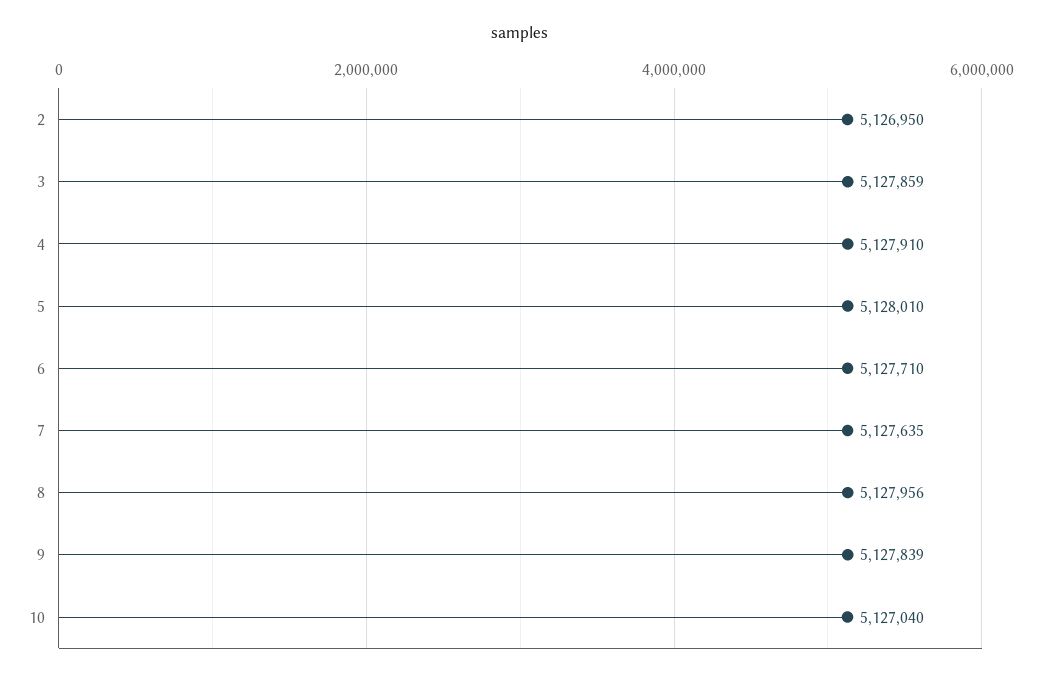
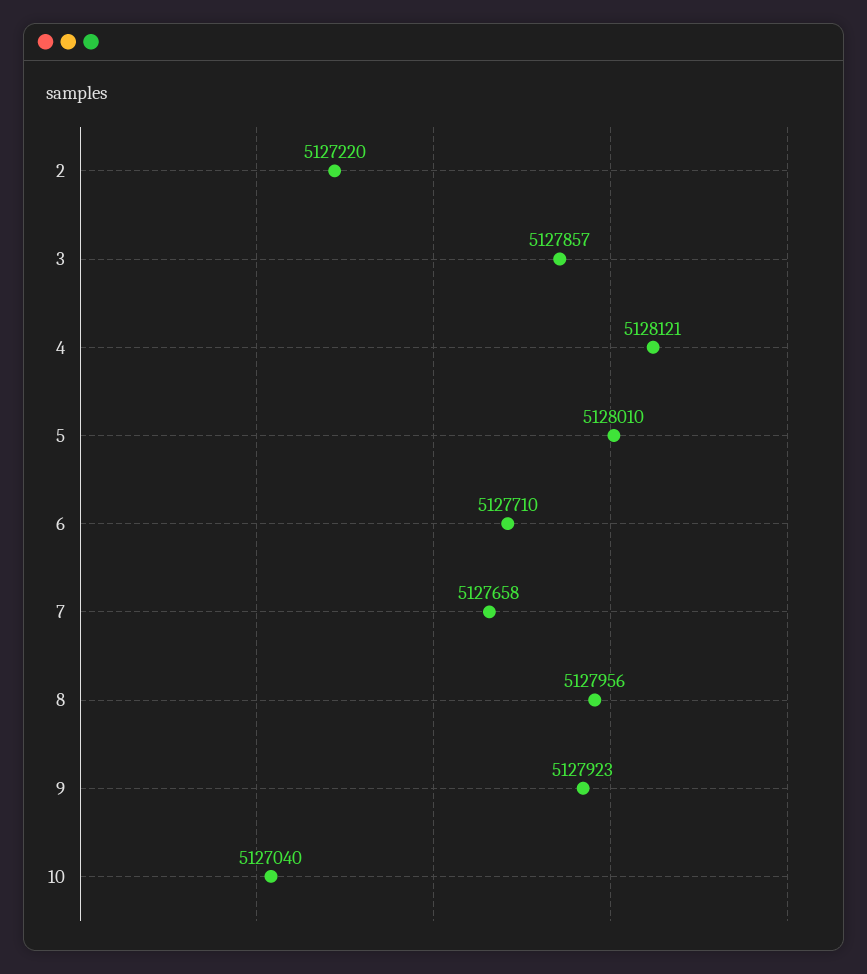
  {
-   "2": 5126950,
+   "2": 5127220,
-   "3": 5127859,
+   "3": 5127857,
-   "4": 5127910,
+   "4": 5128121,
    "5": 5128010,
    "6": 5127710,
-   "7": 5127635,
+   "7": 5127658,
    "8": 5127956,
-   "9": 5127839,
+   "9": 5127923,
    "10": 5127040
  }

